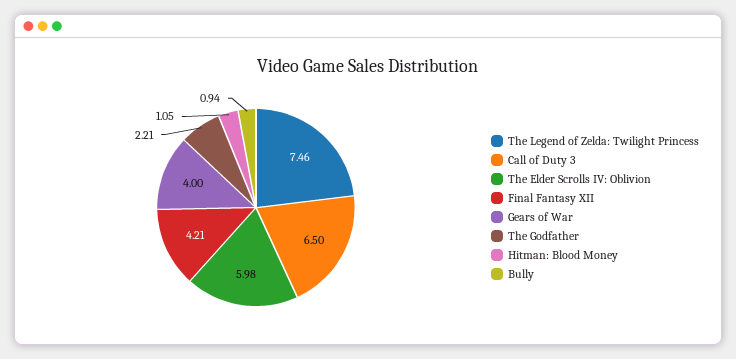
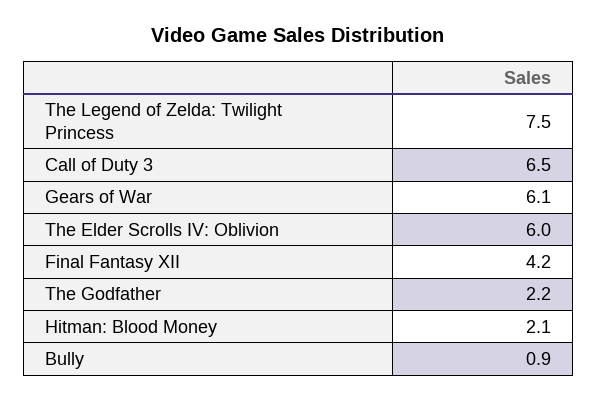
  {
    "The Legend of Zelda: Twilight Princess": 7.46,
    "Call of Duty 3": 6.5,
    "The Elder Scrolls IV: Oblivion": 5.98,
    "Final Fantasy XII": 4.21,
-   "Gears of War": 4,
+   "Gears of War": 6.1,
    "The Godfather": 2.21,
-   "Hitman: Blood Money": 1.05,
+   "Hitman: Blood Money": 2.1,
    "Bully": 0.94
  }

